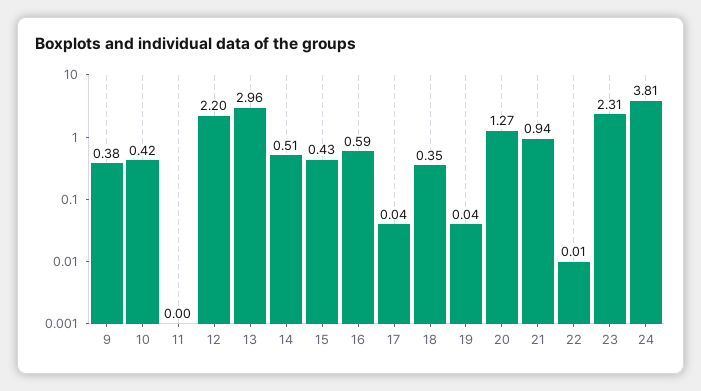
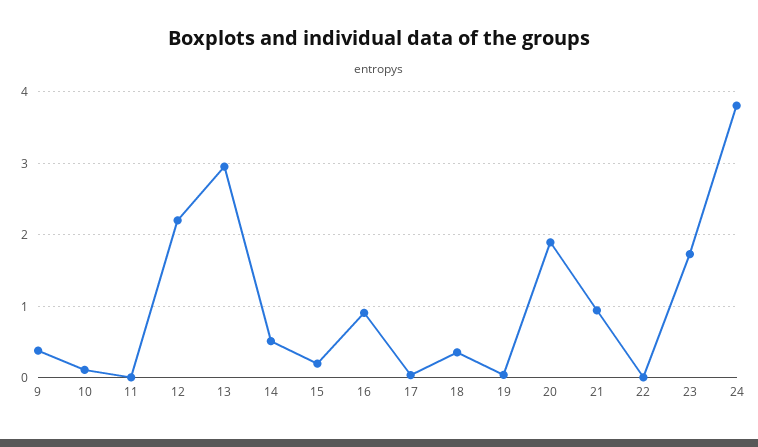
  {
    "9": 0.38,
-   "10": 0.42,
+   "10": 0.1,
    "11": 0,
    "12": 2.2,
    "13": 2.96,
    "14": 0.51,
-   "15": 0.43,
+   "15": 0.2,
-   "16": 0.59,
+   "16": 0.9,
    "17": 0.04,
    "18": 0.35,
    "19": 0.04,
-   "20": 1.27,
+   "20": 1.9,
    "21": 0.94,
    "22": 0.01,
-   "23": 2.31,
+   "23": 1.7,
    "24": 3.81
  }

